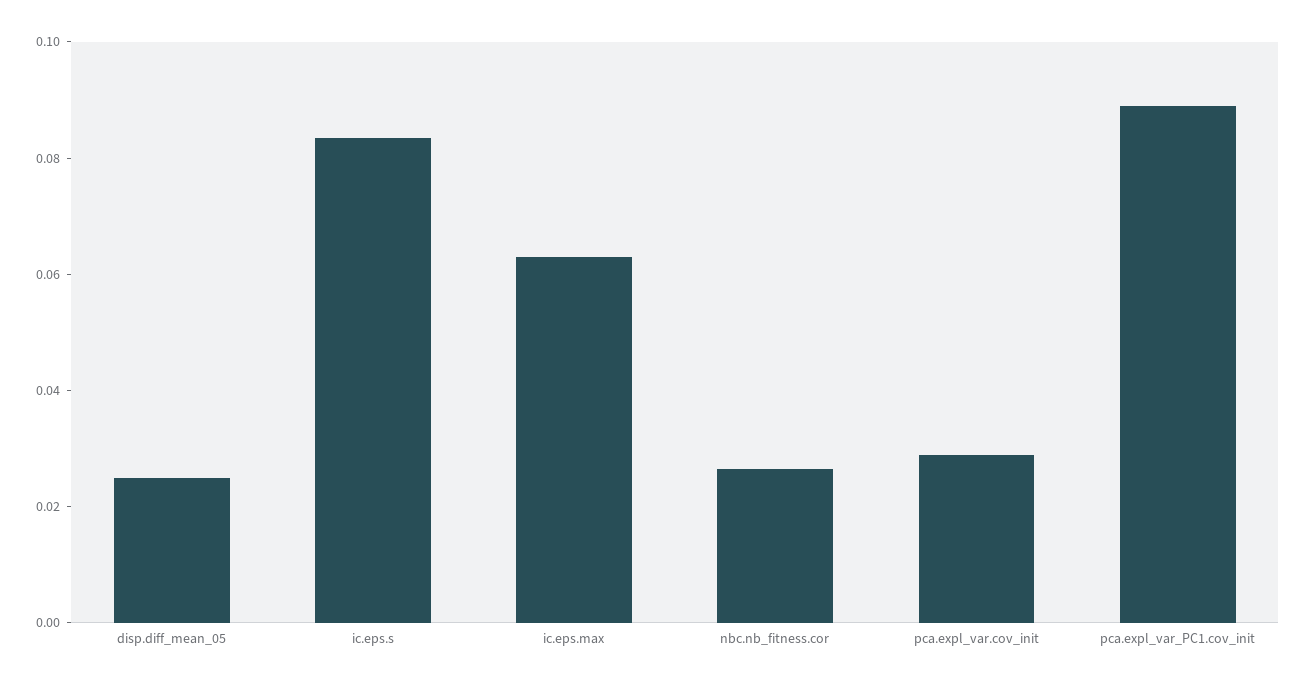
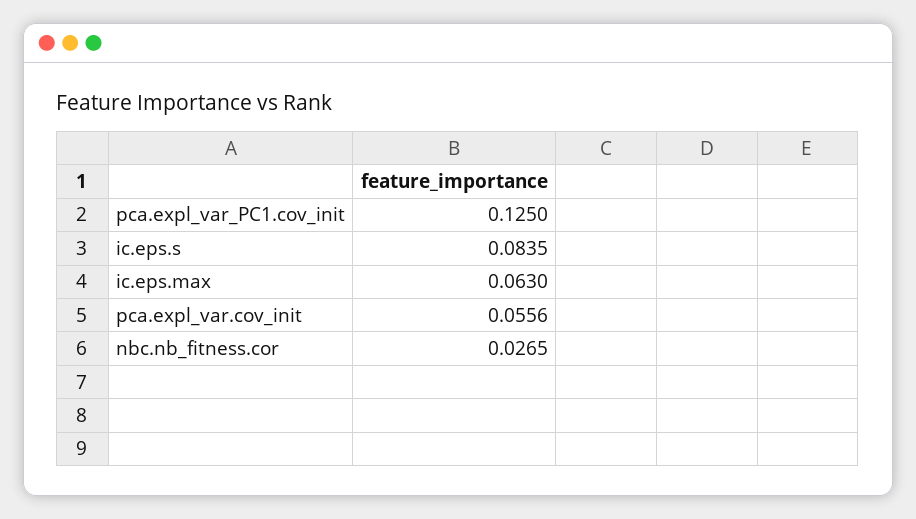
  {
-   "disp.diff_mean_05": 0.025,
    "ic.eps.s": 0.0835,
    "ic.eps.max": 0.063,
    "nbc.nb_fitness.cor": 0.0265,
-   "pca.expl_var.cov_init": 0.03,
+   "pca.expl_var.cov_init": 0.0556,
-   "pca.expl_var_PC1.cov_init": 0.09
+   "pca.expl_var_PC1.cov_init": 0.125
  }

